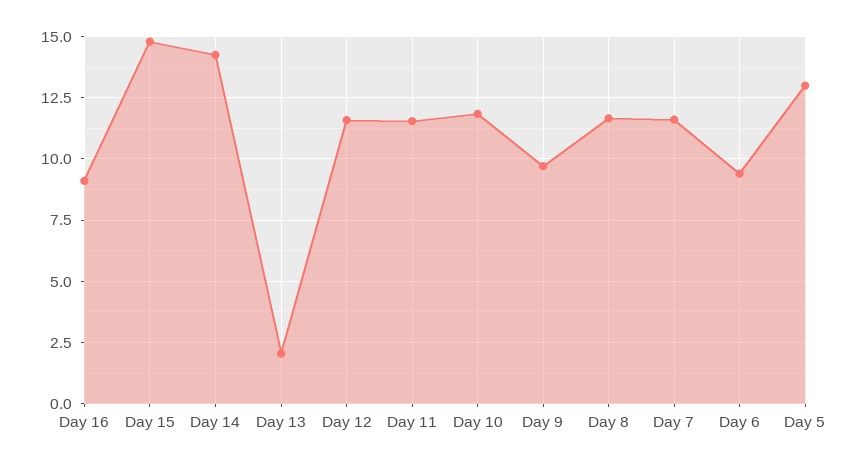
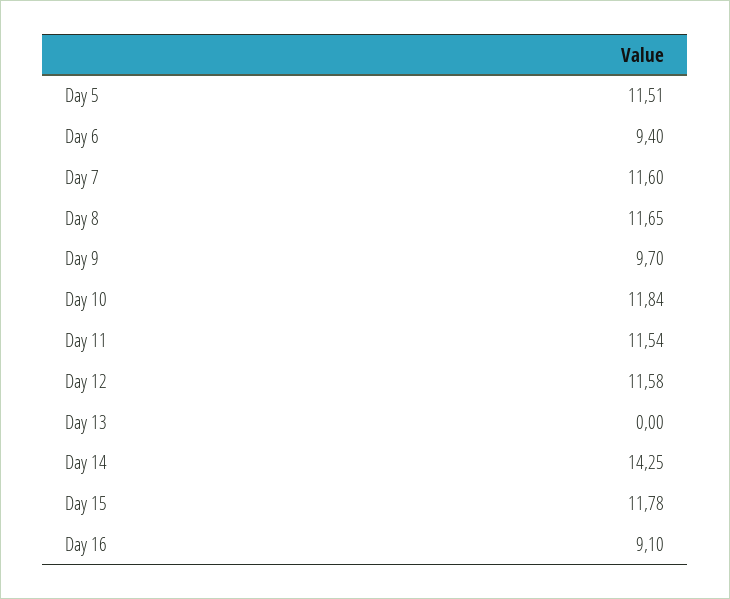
  {
    "Day 16": 9.1,
-   "Day 15": 14.75,
+   "Day 15": 11.78,
    "Day 14": 14.25,
-   "Day 13": 2,
+   "Day 13": 0,
    "Day 12": 11.58,
    "Day 11": 11.54,
    "Day 10": 11.84,
    "Day 9": 9.7,
    "Day 8": 11.65,
    "Day 7": 11.6,
    "Day 6": 9.4,
-   "Day 5": 13
+   "Day 5": 11.51
  }

